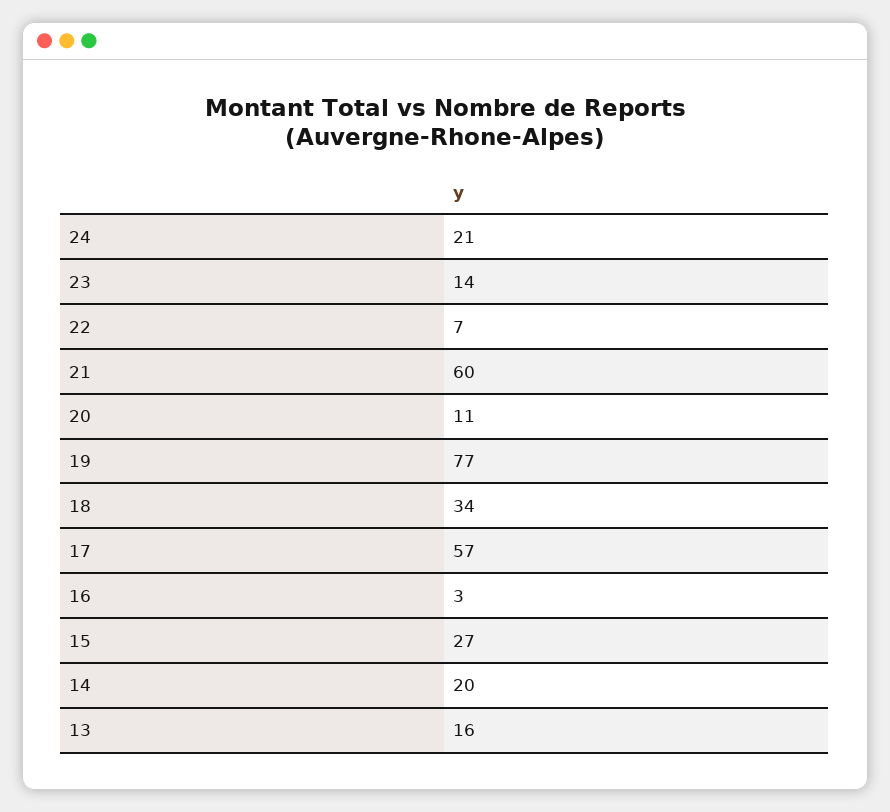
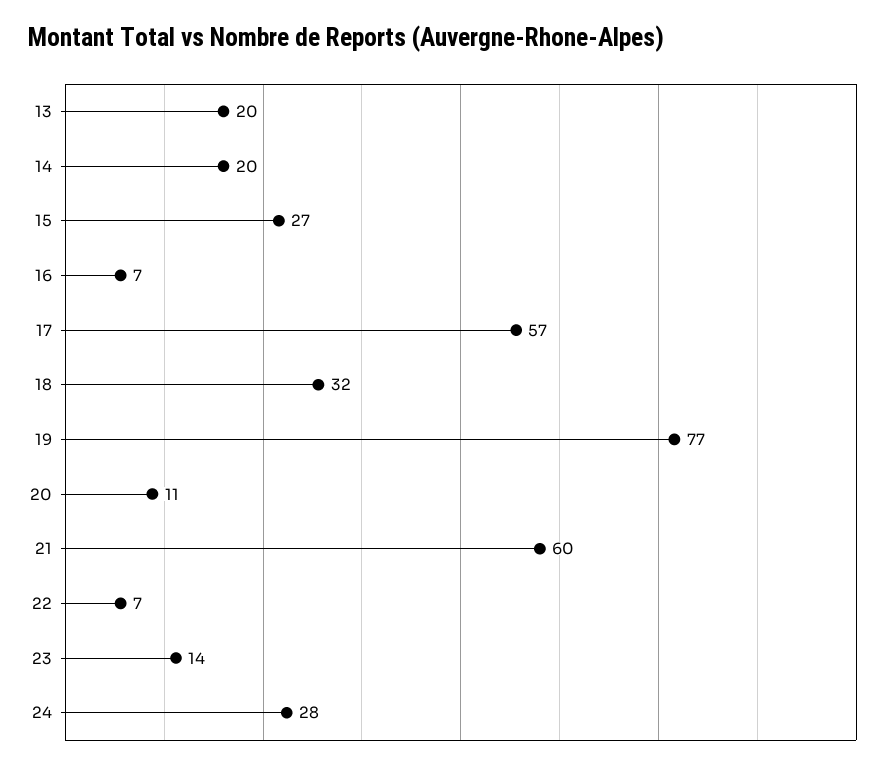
  {
-   "24": 21,
+   "24": 28,
    "23": 14,
    "22": 7,
    "21": 60,
    "20": 11,
    "19": 77,
-   "18": 34,
+   "18": 32,
    "17": 57,
-   "16": 3,
+   "16": 7,
    "15": 27,
    "14": 20,
-   "13": 16
+   "13": 20
  }

